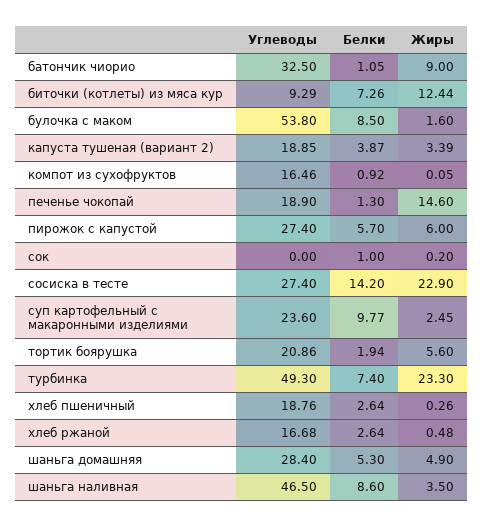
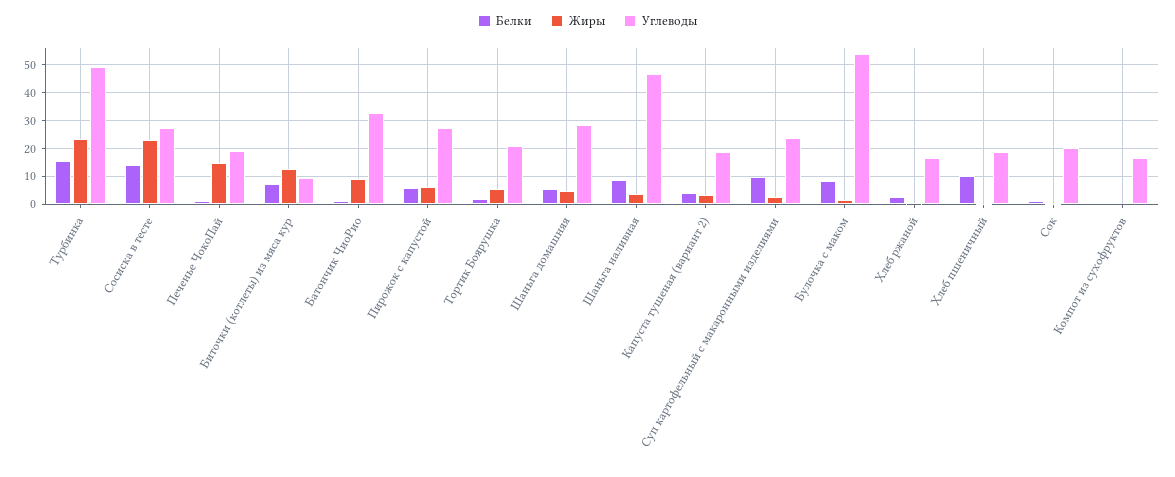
  {
    "Углеводы": {
      "батончик чиорио": 32.5,
      "биточки (котлеты) из мяса кур": 9.29,
      "булочка с маком": 53.8,
      "капуста тушеная (вариант 2)": 18.85,
      "компот из сухофруктов": 16.46,
      "печенье чокопай": 18.9,
      "пирожок с капустой": 27.4,
-     "сок": 0,
+     "сок": 20,
      "сосиска в тесте": 27.4,
      "суп картофельный с макаронными изделиями": 23.6,
      "тортик боярушка": 20.86,
      "турбинка": 49.3,
      "хлеб пшеничный": 18.76,
      "хлеб ржаной": 16.68,
      "шаньга домашняя": 28.4,
      "шаньга наливная": 46.5
    },
    "Белки": {
      "батончик чиорио": 1.05,
      "биточки (котлеты) из мяса кур": 7.26,
      "булочка с маком": 8.5,
      "капуста тушеная (вариант 2)": 3.87,
      "компот из сухофруктов": 0.92,
      "печенье чокопай": 1.3,
      "пирожок с капустой": 5.7,
      "сок": 1,
      "сосиска в тесте": 14.2,
      "суп картофельный с макаронными изделиями": 9.77,
      "тортик боярушка": 1.94,
-     "турбинка": 7.4,
+     "турбинка": 15,
-     "хлеб пшеничный": 2.64,
+     "хлеб пшеничный": 10,
      "хлеб ржаной": 2.64,
      "шаньга домашняя": 5.3,
      "шаньга наливная": 8.6
    },
    "Жиры": {
      "батончик чиорио": 9,
      "биточки (котлеты) из мяса кур": 12.44,
      "булочка с маком": 1.6,
      "капуста тушеная (вариант 2)": 3.39,
      "компот из сухофруктов": 0.05,
      "печенье чокопай": 14.6,
      "пирожок с капустой": 6,
      "сок": 0.2,
      "сосиска в тесте": 22.9,
      "суп картофельный с макаронными изделиями": 2.45,
      "тортик боярушка": 5.6,
      "турбинка": 23.3,
      "хлеб пшеничный": 0.26,
      "хлеб ржаной": 0.48,
      "шаньга домашняя": 4.9,
      "шаньга наливная": 3.5
    }
  }

